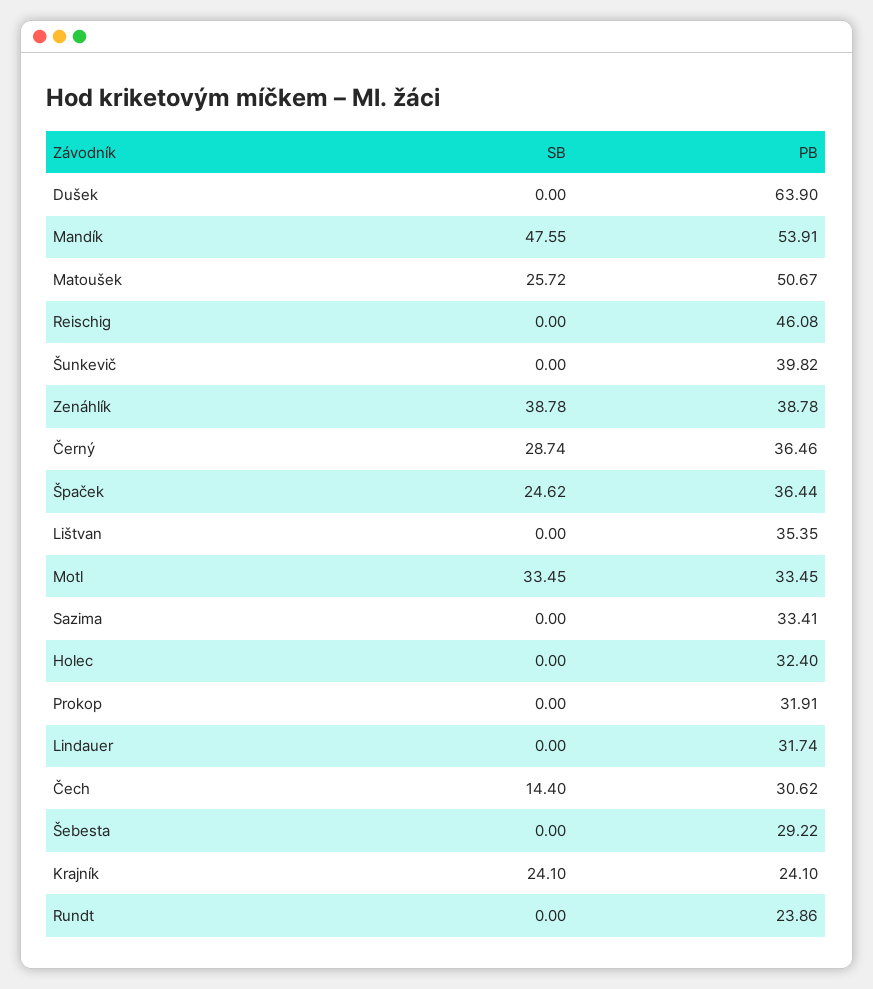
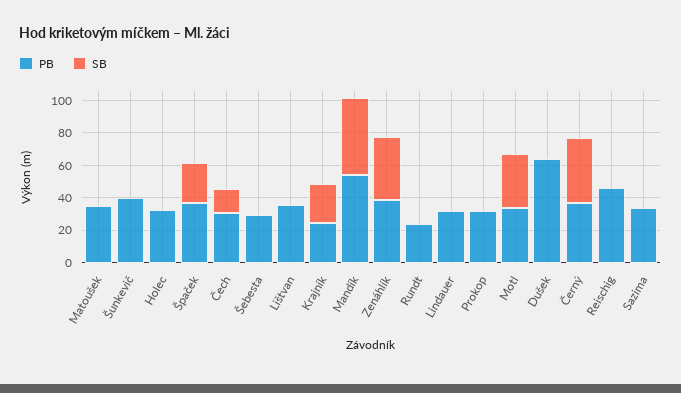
  {
    "SB": {
      "Dušek": 0,
      "Mandík": 47.55,
-     "Matoušek": 25.72,
+     "Matoušek": 0,
      "Reischig": 0,
      "Šunkevič": 0,
      "Zenáhlík": 38.78,
-     "Černý": 28.74,
+     "Černý": 40,
      "Špaček": 24.62,
      "Lištvan": 0,
      "Motl": 33.45,
      "Sazima": 0,
      "Holec": 0,
      "Prokop": 0,
      "Lindauer": 0,
      "Čech": 14.4,
      "Šebesta": 0,
      "Krajník": 24.1,
      "Rundt": 0
    },
    "PB": {
      "Dušek": 63.9,
      "Mandík": 53.91,
-     "Matoušek": 50.67,
+     "Matoušek": 35,
      "Reischig": 46.08,
      "Šunkevič": 39.82,
      "Zenáhlík": 38.78,
      "Černý": 36.46,
      "Špaček": 36.44,
      "Lištvan": 35.35,
      "Motl": 33.45,
      "Sazima": 33.41,
      "Holec": 32.4,
      "Prokop": 31.91,
      "Lindauer": 31.74,
      "Čech": 30.62,
      "Šebesta": 29.22,
      "Krajník": 24.1,
      "Rundt": 23.86
    }
  }

